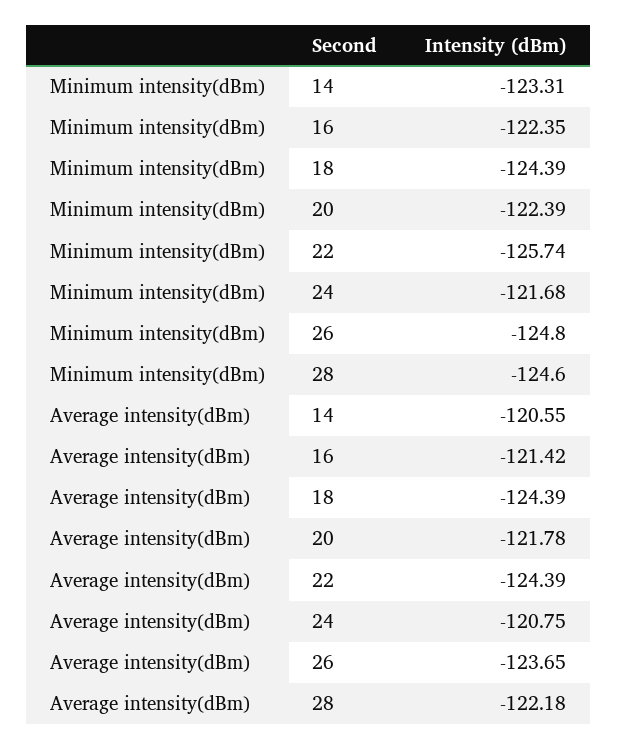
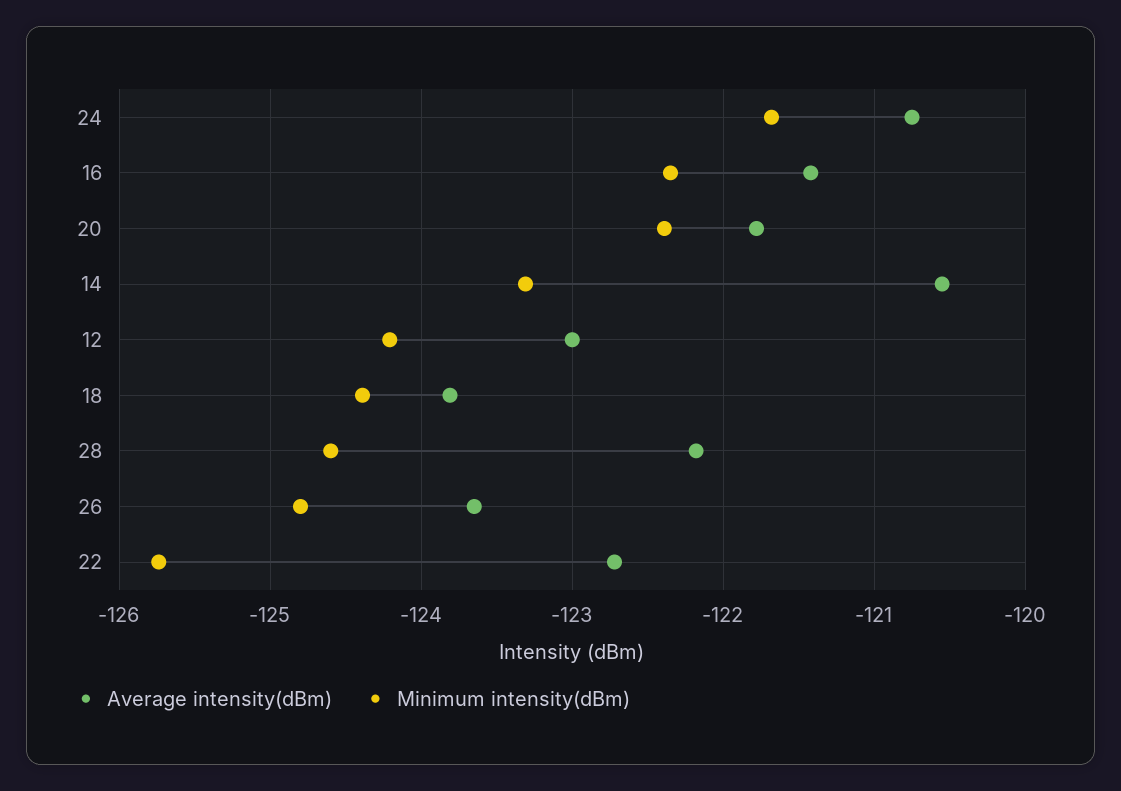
  {
    "Minimum intensity(dBm)": {
      "14": -123.31,
      "16": -122.35,
      "18": -124.39,
      "20": -122.39,
      "22": -125.74,
      "24": -121.68,
      "26": -124.8,
-     "28": -124.6
+     "28": -124.6,
+     "12": -124.2
    },
    "Average intensity(dBm)": {
      "14": -120.55,
      "16": -121.42,
-     "18": -124.39,
+     "18": -123.8,
      "20": -121.78,
-     "22": -124.39,
+     "22": -122.7,
      "24": -120.75,
      "26": -123.65,
-     "28": -122.18
+     "28": -122.18,
+     "12": -123
    }
  }

